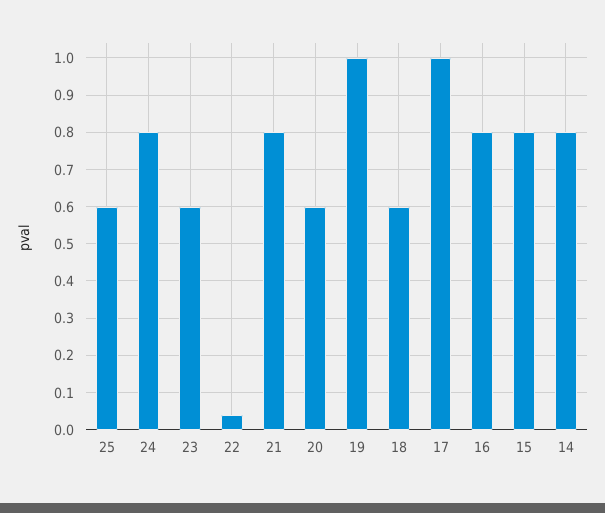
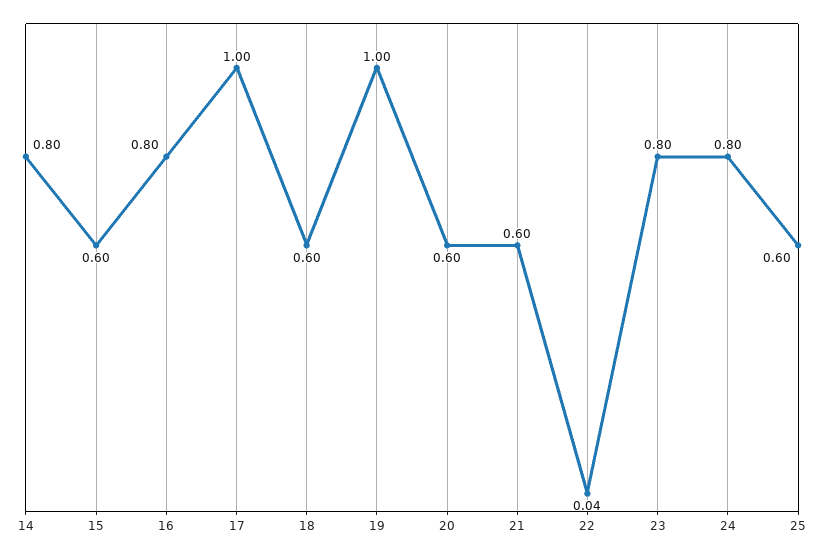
  {
    "25": 0.6,
    "24": 0.8,
-   "23": 0.6,
+   "23": 0.8,
    "22": 0.04,
-   "21": 0.8,
+   "21": 0.6,
    "20": 0.6,
    "19": 1,
    "18": 0.6,
    "17": 1,
    "16": 0.8,
-   "15": 0.8,
+   "15": 0.6,
    "14": 0.8
  }

